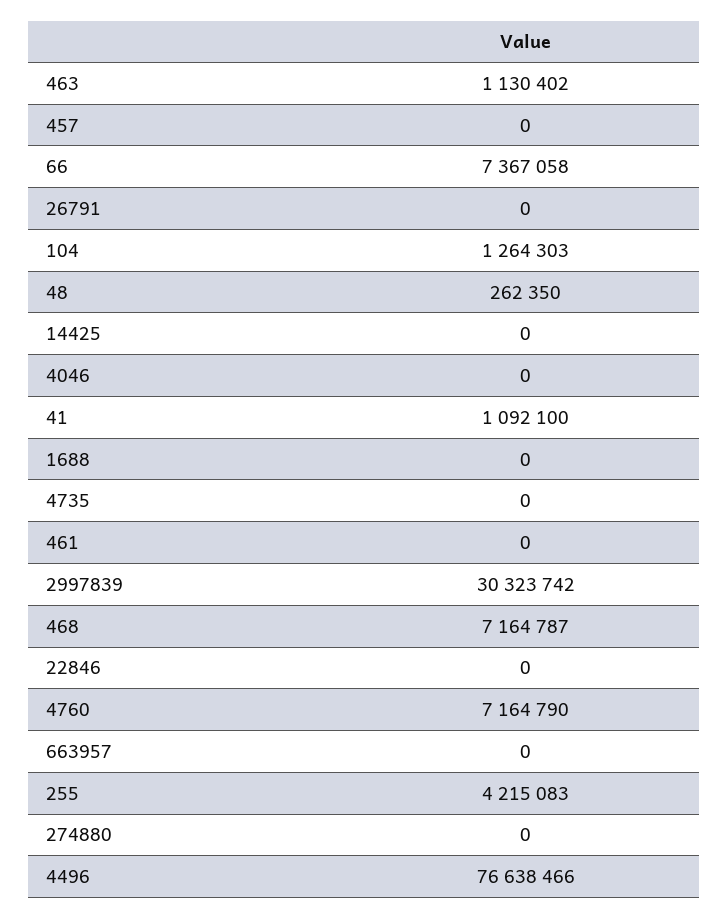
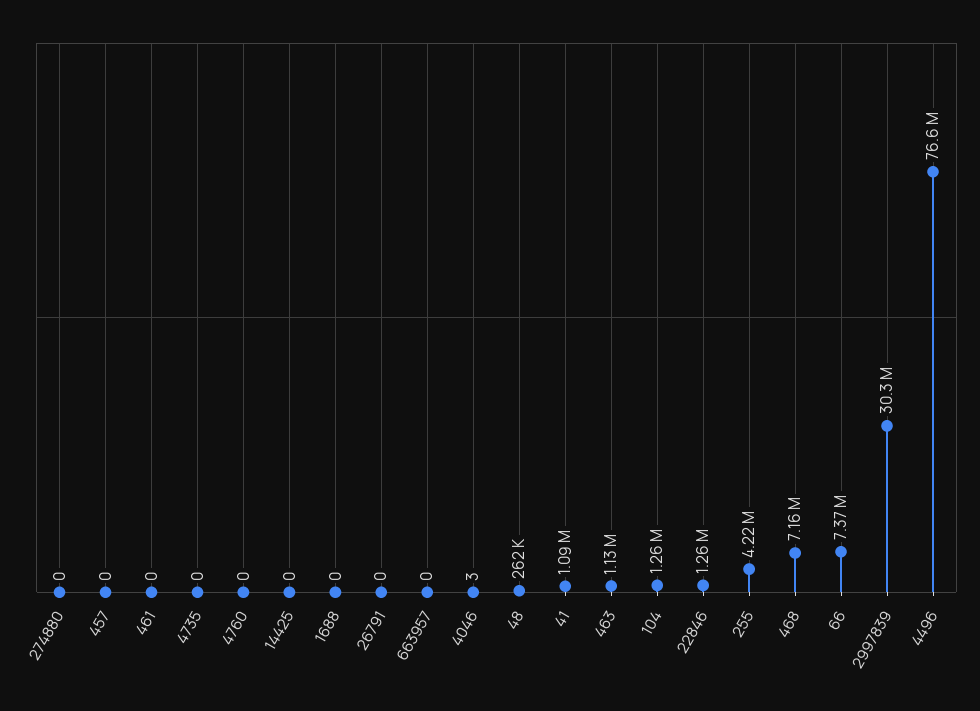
  {
    "463": 1130402,
    "457": 0,
    "66": 7367058,
    "26791": 0,
    "104": 1264303,
    "48": 262350,
    "14425": 0,
-   "4046": 0,
+   "4046": 3,
    "41": 1092100,
    "1688": 0,
    "4735": 0,
    "461": 0,
    "2997839": 30323742,
    "468": 7164787,
-   "22846": 0,
+   "22846": 1260000,
-   "4760": 7164790,
+   "4760": 0,
    "663957": 0,
    "255": 4215083,
    "274880": 0,
    "4496": 76638466
  }

